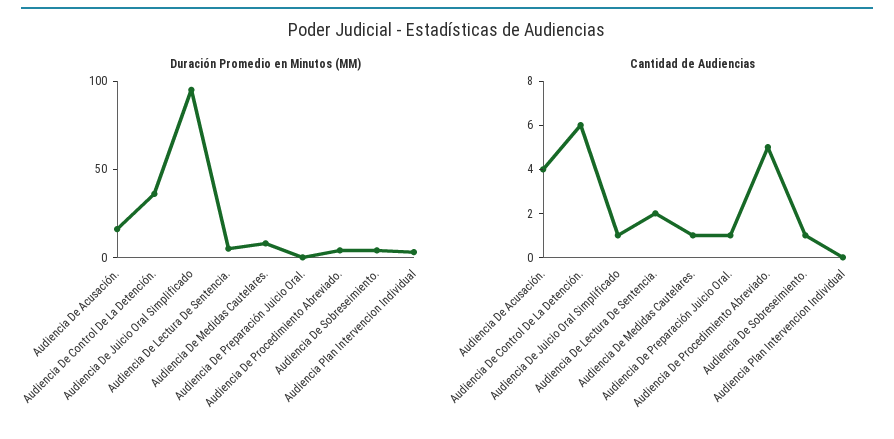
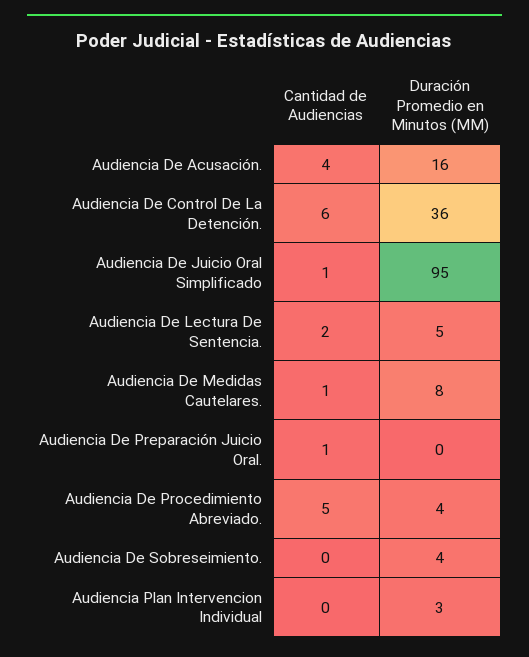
  {
    "Duración Promedio en Minutos (MM)": {
      "Audiencia De Acusación.": 16,
      "Audiencia De Control De La Detención.": 36,
      "Audiencia De Juicio Oral Simplificado": 95,
      "Audiencia De Lectura De Sentencia.": 5,
      "Audiencia De Medidas Cautelares.": 8,
      "Audiencia De Preparación Juicio Oral.": 0,
      "Audiencia De Procedimiento Abreviado.": 4,
      "Audiencia De Sobreseimiento.": 4,
      "Audiencia Plan Intervencion Individual": 3
    },
    "Cantidad de Audiencias": {
      "Audiencia De Acusación.": 4,
      "Audiencia De Control De La Detención.": 6,
      "Audiencia De Juicio Oral Simplificado": 1,
      "Audiencia De Lectura De Sentencia.": 2,
      "Audiencia De Medidas Cautelares.": 1,
      "Audiencia De Preparación Juicio Oral.": 1,
      "Audiencia De Procedimiento Abreviado.": 5,
-     "Audiencia De Sobreseimiento.": 1,
+     "Audiencia De Sobreseimiento.": 0,
      "Audiencia Plan Intervencion Individual": 0
    }
  }

